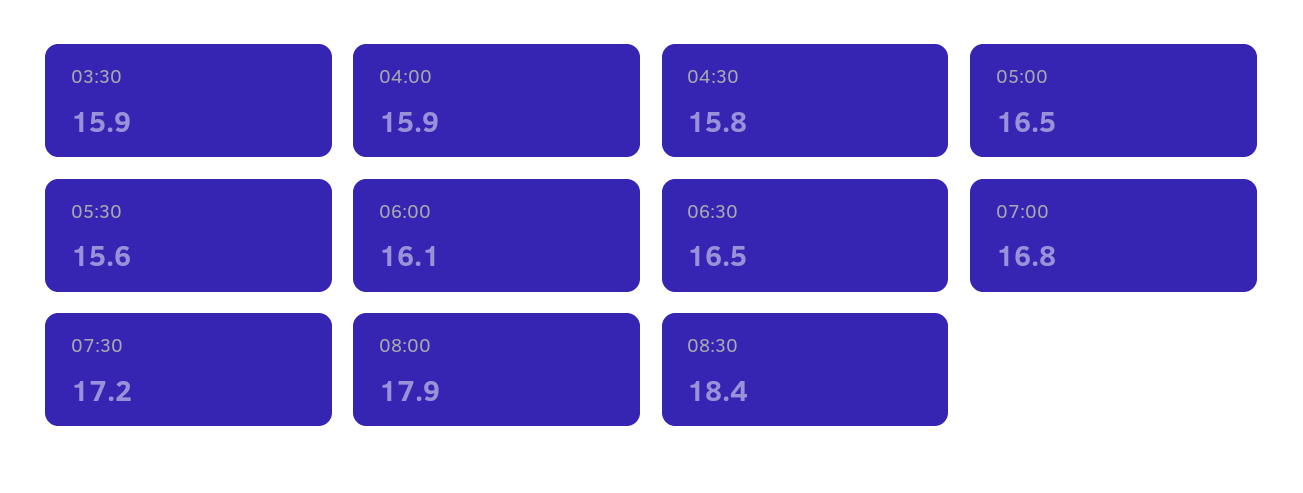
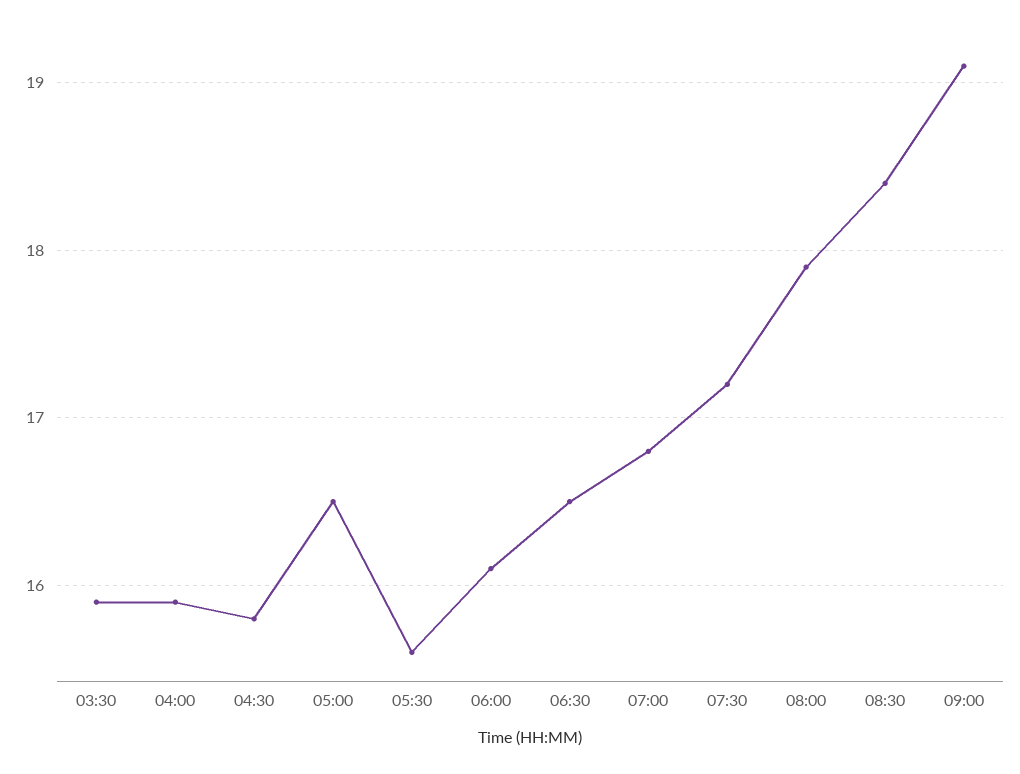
  {
    "03:30": 15.9,
    "04:00": 15.9,
    "04:30": 15.8,
    "05:00": 16.5,
    "05:30": 15.6,
    "06:00": 16.1,
    "06:30": 16.5,
    "07:00": 16.8,
    "07:30": 17.2,
    "08:00": 17.9,
-   "08:30": 18.4
+   "08:30": 18.4,
+   "09:00": 19.1
  }

